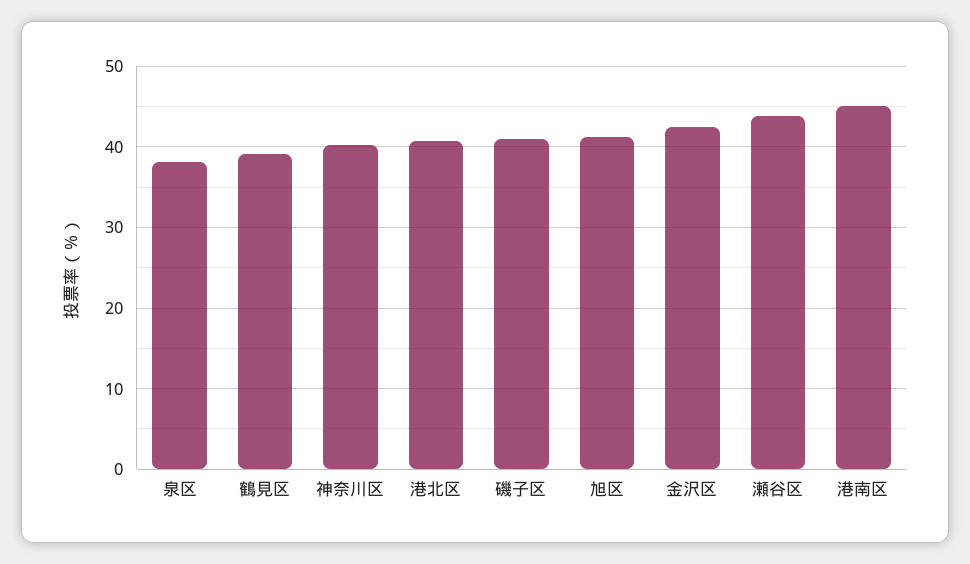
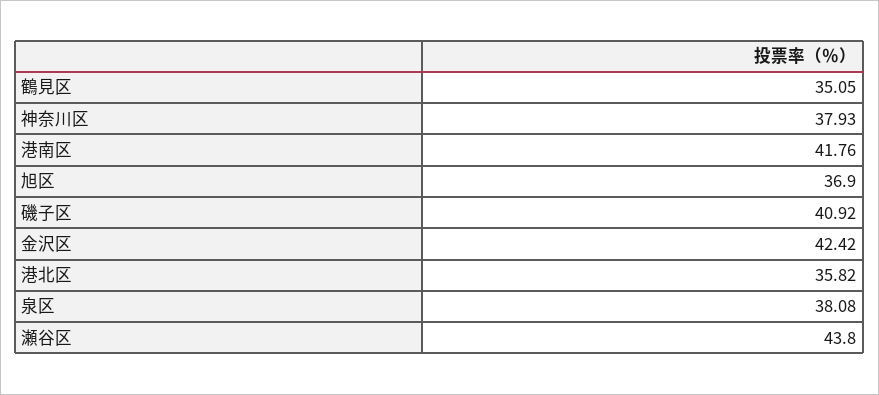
  {
    "泉区": 38.08,
-   "鶴見区": 39,
+   "鶴見区": 35.05,
-   "神奈川区": 40,
+   "神奈川区": 37.93,
-   "港北区": 41,
+   "港北区": 35.82,
    "磯子区": 40.92,
-   "旭区": 41,
+   "旭区": 36.9,
    "金沢区": 42.42,
    "瀬谷区": 43.8,
-   "港南区": 45
+   "港南区": 41.76
  }

